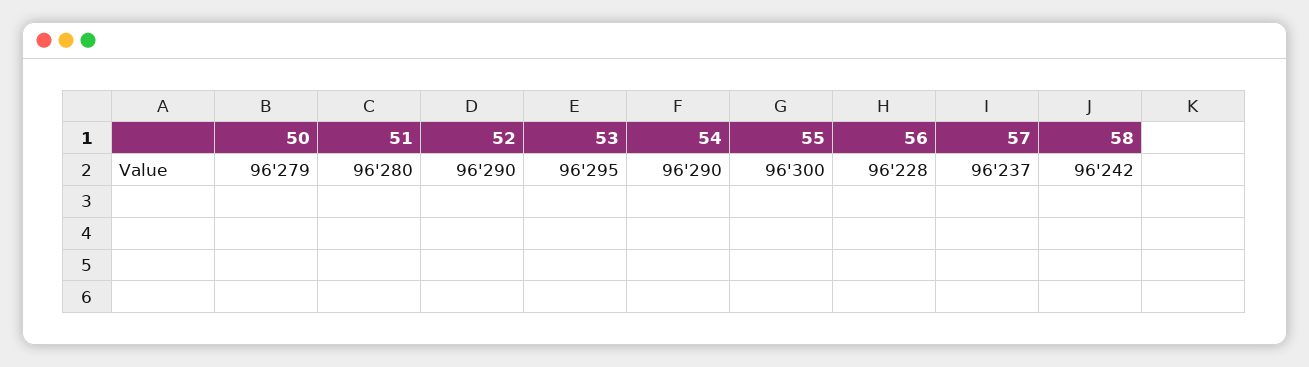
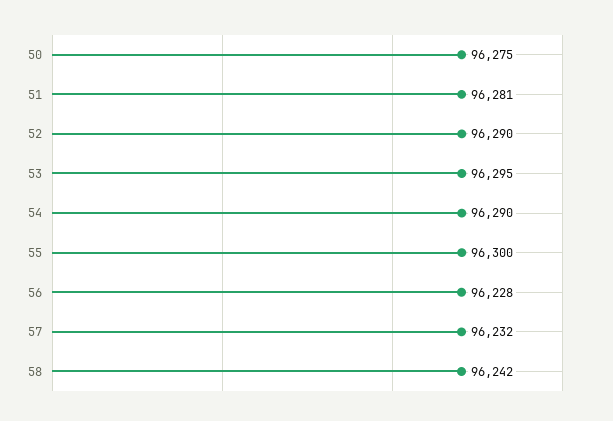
  {
-   "50": 96279,
+   "50": 96275,
-   "51": 96280,
+   "51": 96281,
    "52": 96290,
    "53": 96295,
    "54": 96290,
    "55": 96300,
    "56": 96228,
-   "57": 96237,
+   "57": 96232,
    "58": 96242
  }

